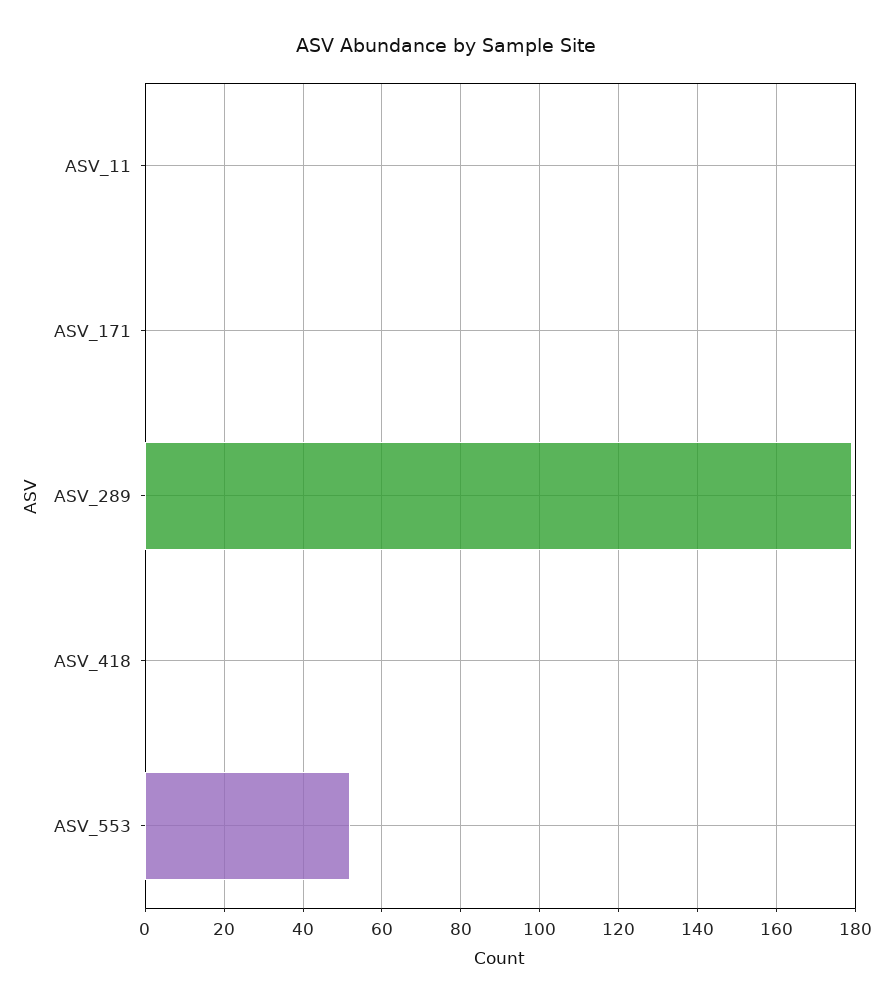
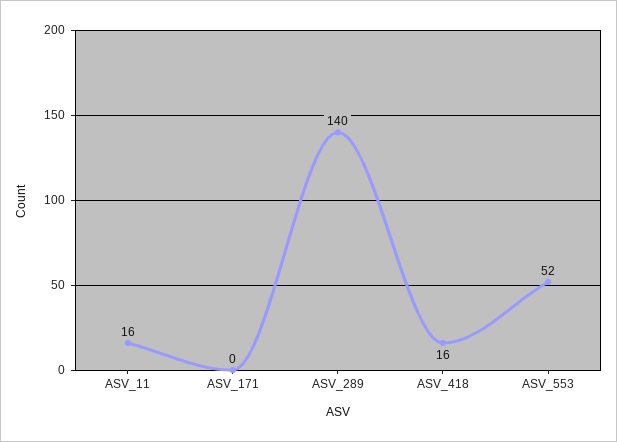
  {
-   "ASV_11": 0,
+   "ASV_11": 16,
    "ASV_171": 0,
-   "ASV_289": 180,
+   "ASV_289": 140,
-   "ASV_418": 0,
+   "ASV_418": 16,
    "ASV_553": 52
  }

